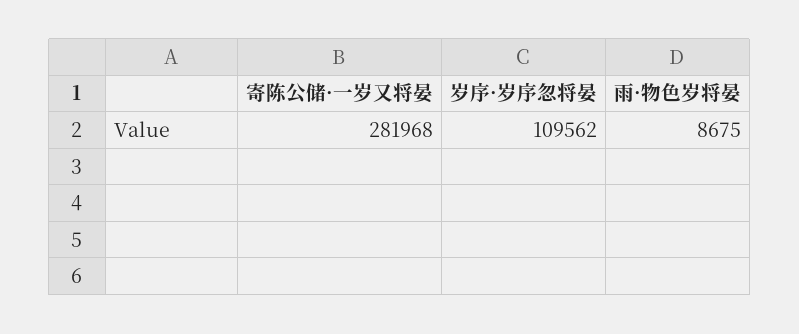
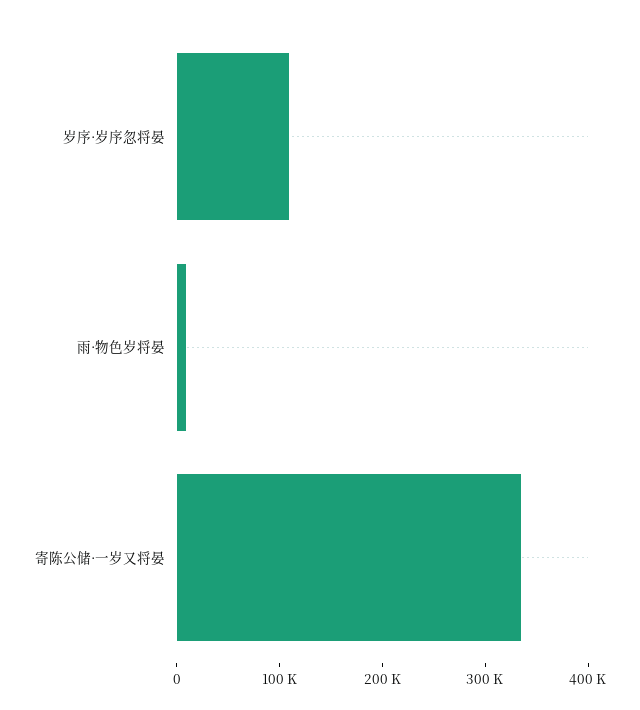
  {
-   "寄陈公储·一岁又将晏": 281968,
+   "寄陈公储·一岁又将晏": 340000,
    "岁序·岁序忽将晏": 109562,
    "雨·物色岁将晏": 8675
  }

